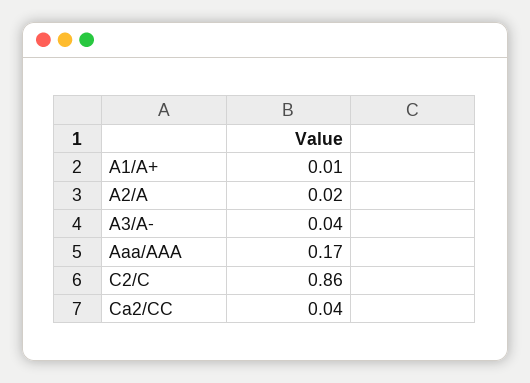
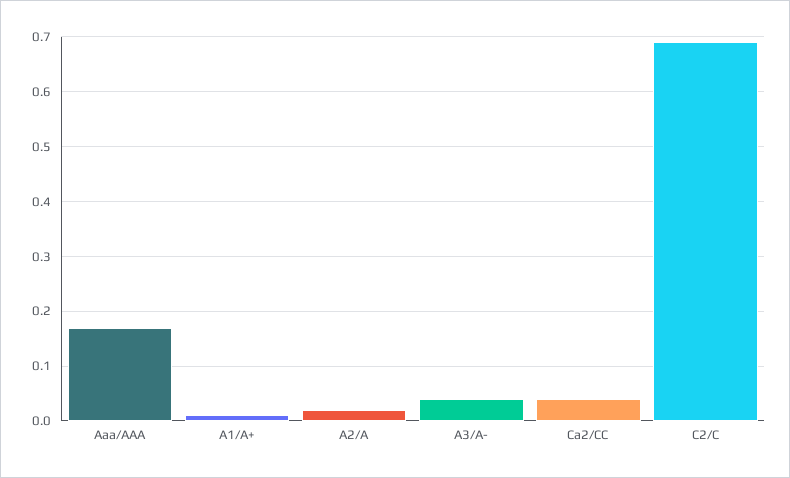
  {
    "A1/A+": 0.01,
    "A2/A": 0.02,
    "A3/A-": 0.04,
    "Aaa/AAA": 0.17,
-   "C2/C": 0.86,
+   "C2/C": 0.7,
    "Ca2/CC": 0.04
  }

